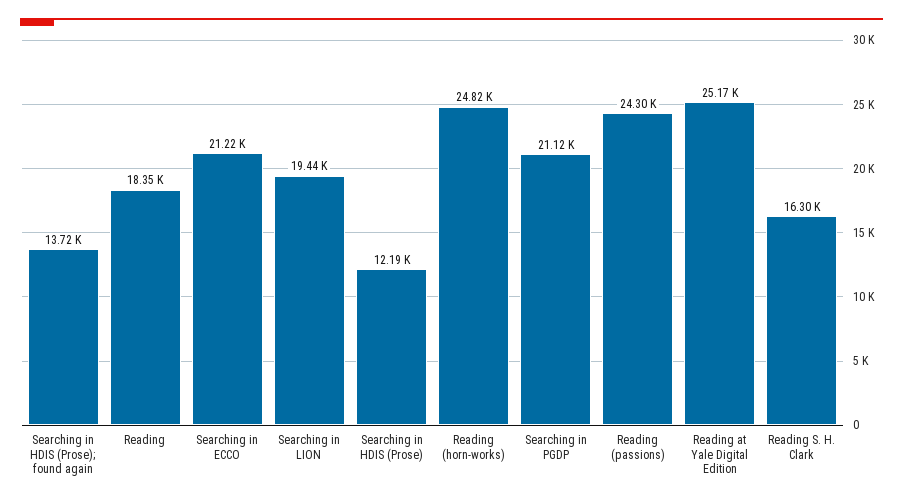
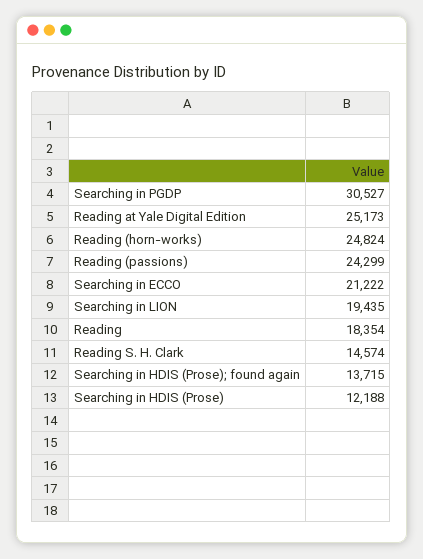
  {
    "Searching in HDIS (Prose); found again": 13715,
    "Reading": 18354,
    "Searching in ECCO": 21222,
    "Searching in LION": 19435,
    "Searching in HDIS (Prose)": 12188,
    "Reading (horn-works)": 24824,
-   "Searching in PGDP": 21120,
+   "Searching in PGDP": 30527,
    "Reading (passions)": 24299,
    "Reading at Yale Digital Edition": 25173,
-   "Reading S. H. Clark": 16300
+   "Reading S. H. Clark": 14574
  }

